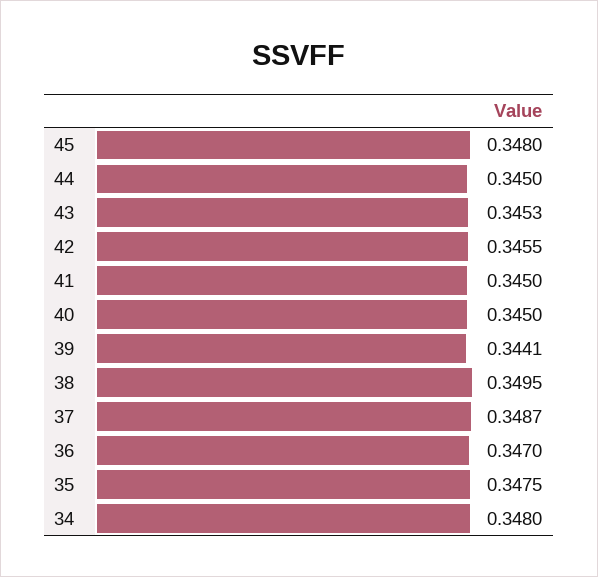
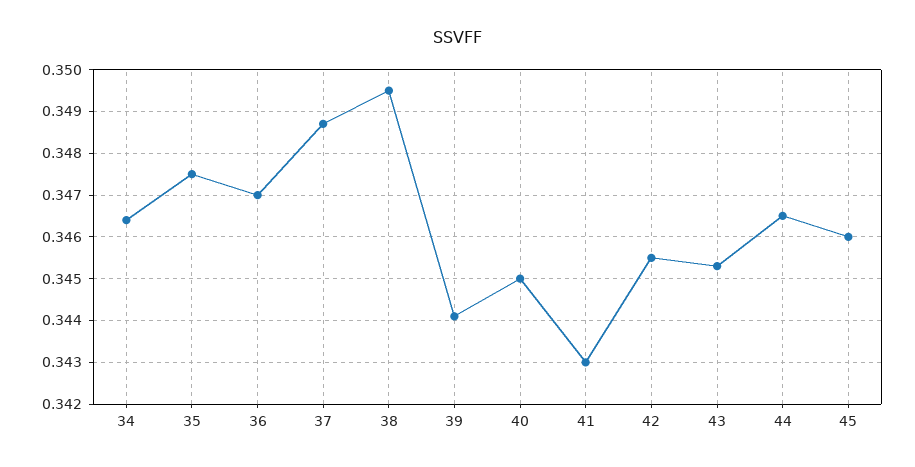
  {
-   "45": 0.348,
+   "45": 0.346,
-   "44": 0.345,
+   "44": 0.3465,
    "43": 0.3453,
    "42": 0.3455,
-   "41": 0.345,
+   "41": 0.343,
    "40": 0.345,
    "39": 0.3441,
    "38": 0.3495,
    "37": 0.3487,
    "36": 0.347,
    "35": 0.3475,
-   "34": 0.348
+   "34": 0.3465
  }

